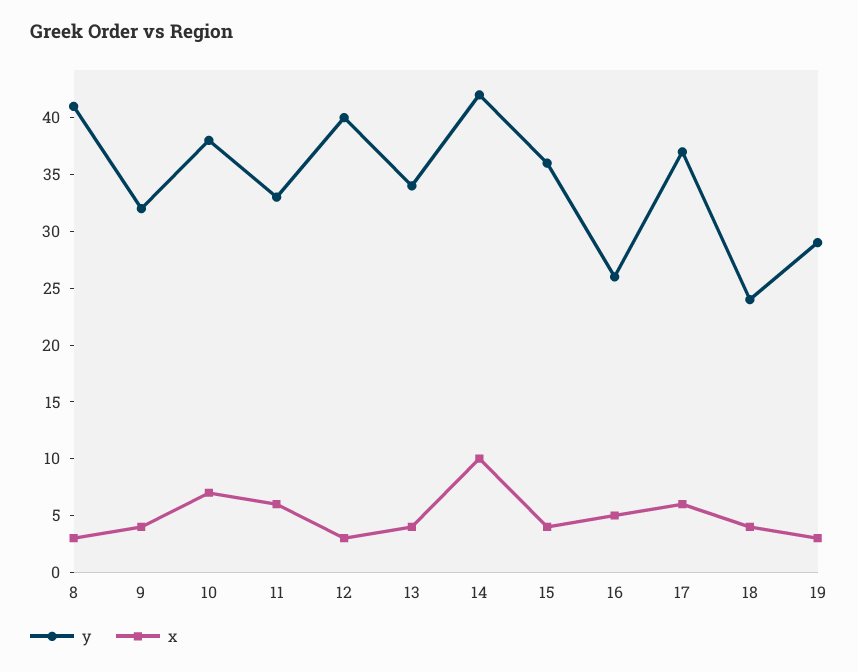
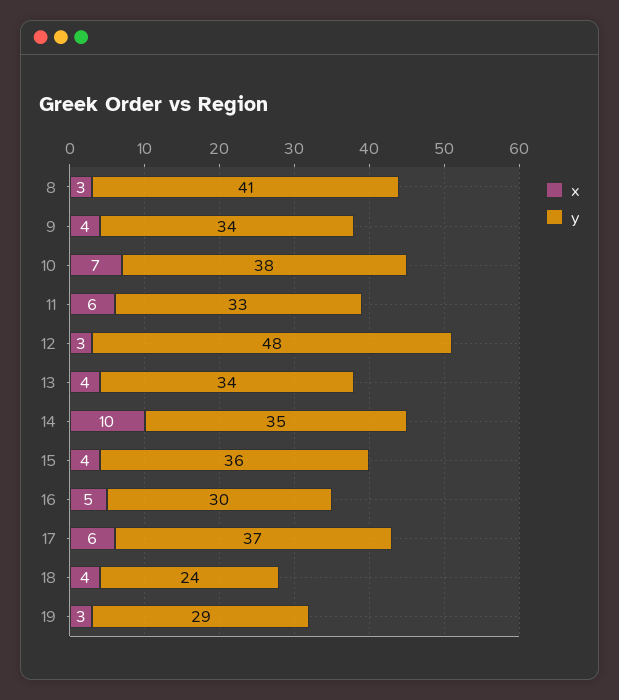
  {
    "y": {
      "8": 41,
-     "9": 32,
+     "9": 34,
      "10": 38,
      "11": 33,
-     "12": 40,
+     "12": 48,
      "13": 34,
-     "14": 42,
+     "14": 35,
      "15": 36,
-     "16": 26,
+     "16": 30,
      "17": 37,
      "18": 24,
      "19": 29
    },
    "x": {
      "8": 3,
      "9": 4,
      "10": 7,
      "11": 6,
      "12": 3,
      "13": 4,
      "14": 10,
      "15": 4,
      "16": 5,
      "17": 6,
      "18": 4,
      "19": 3
    }
  }

